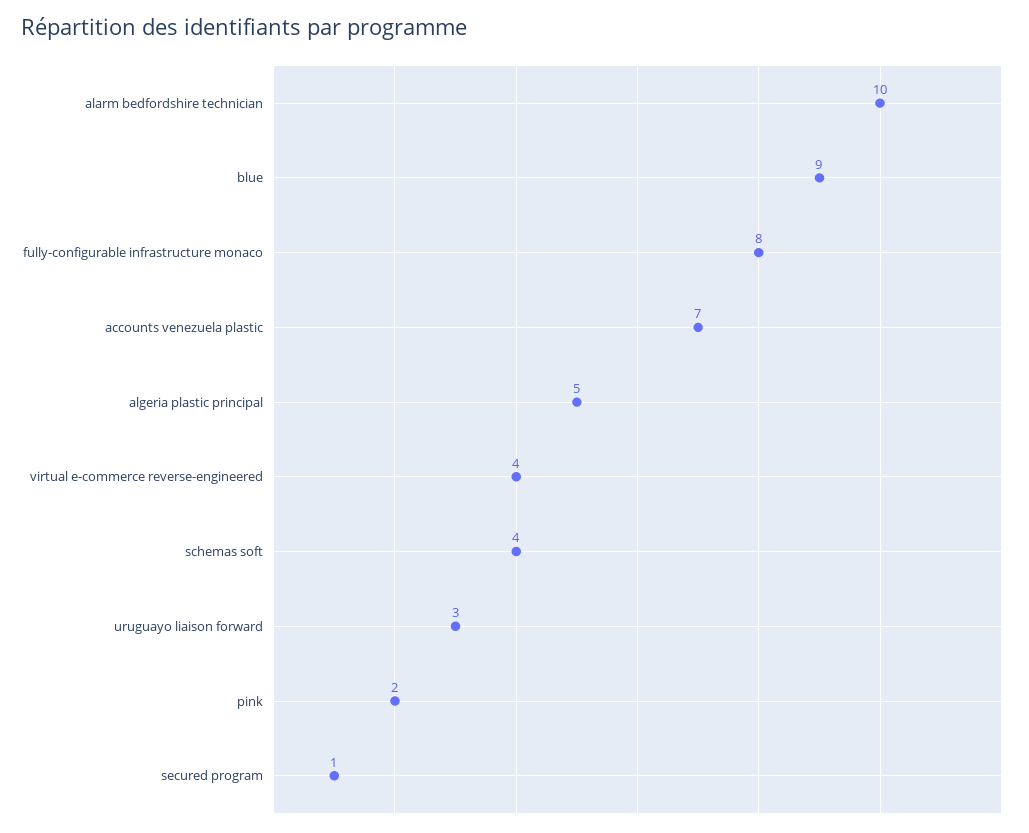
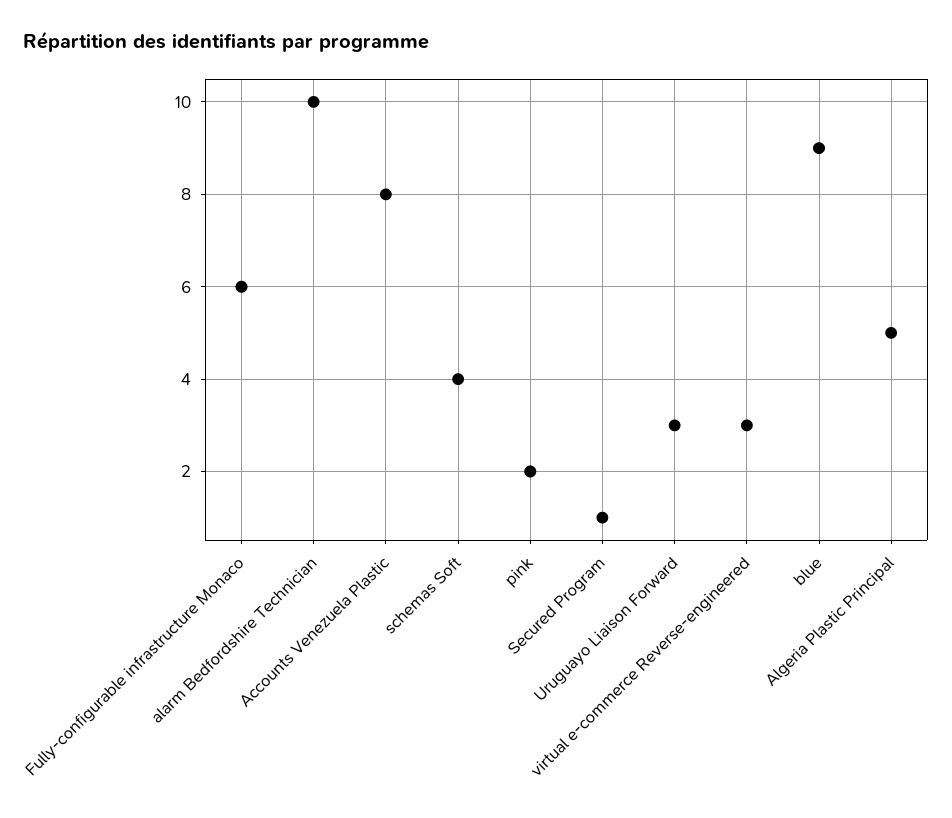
  {
    "alarm bedfordshire technician": 10,
    "blue": 9,
-   "fully-configurable infrastructure monaco": 8,
+   "fully-configurable infrastructure monaco": 6,
-   "accounts venezuela plastic": 7,
+   "accounts venezuela plastic": 8,
    "algeria plastic principal": 5,
-   "virtual e-commerce reverse-engineered": 4,
+   "virtual e-commerce reverse-engineered": 3,
    "schemas soft": 4,
    "uruguayo liaison forward": 3,
    "pink": 2,
    "secured program": 1
  }

